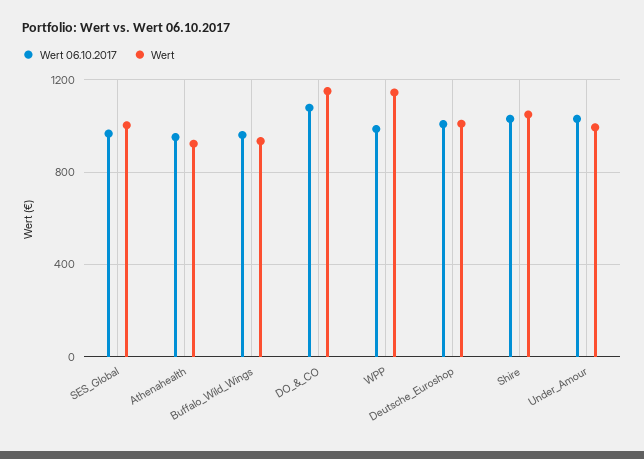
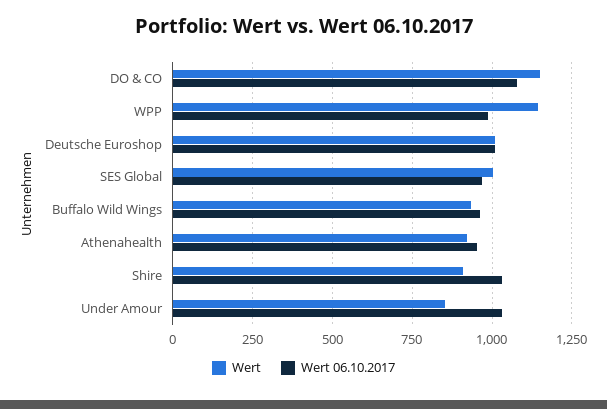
  {
    "Wert 06.10.2017": {
      "SES_Global": 975,
      "Athenahealth": 950,
      "Buffalo_Wild_Wings": 950,
      "DO_&_CO": 1075,
      "WPP": 975,
      "Deutsche_Euroshop": 1000,
      "Shire": 1025,
      "Under_Amour": 1025
    },
    "Wert": {
      "SES_Global": 1000,
      "Athenahealth": 925,
      "Buffalo_Wild_Wings": 925,
      "DO_&_CO": 1150,
      "WPP": 1150,
      "Deutsche_Euroshop": 1000,
-     "Shire": 1050,
+     "Shire": 900,
-     "Under_Amour": 1000
+     "Under_Amour": 850
    }
  }

